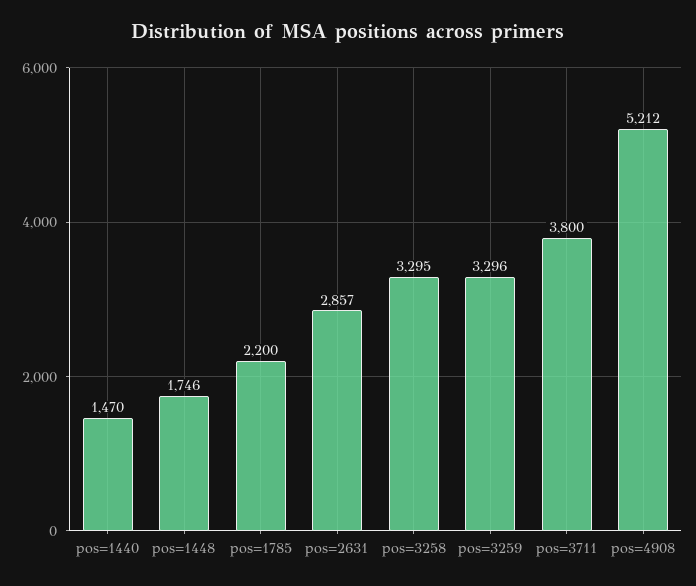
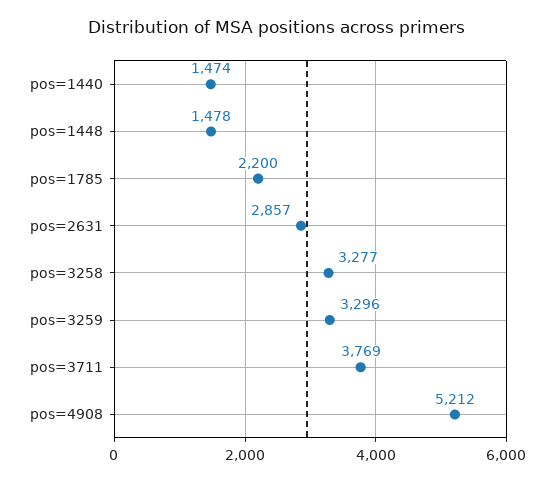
  {
-   "pos=1440": 1470,
+   "pos=1440": 1474,
-   "pos=1448": 1746,
+   "pos=1448": 1478,
    "pos=1785": 2200,
    "pos=2631": 2857,
-   "pos=3258": 3295,
+   "pos=3258": 3277,
    "pos=3259": 3296,
-   "pos=3711": 3800,
+   "pos=3711": 3769,
    "pos=4908": 5212
  }

